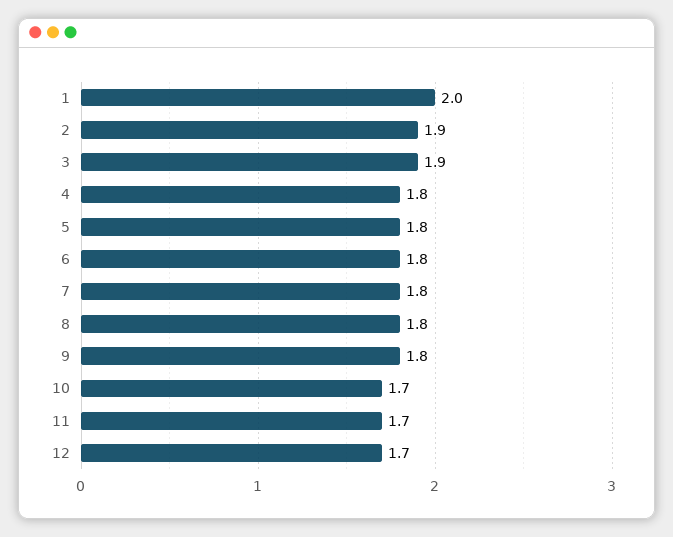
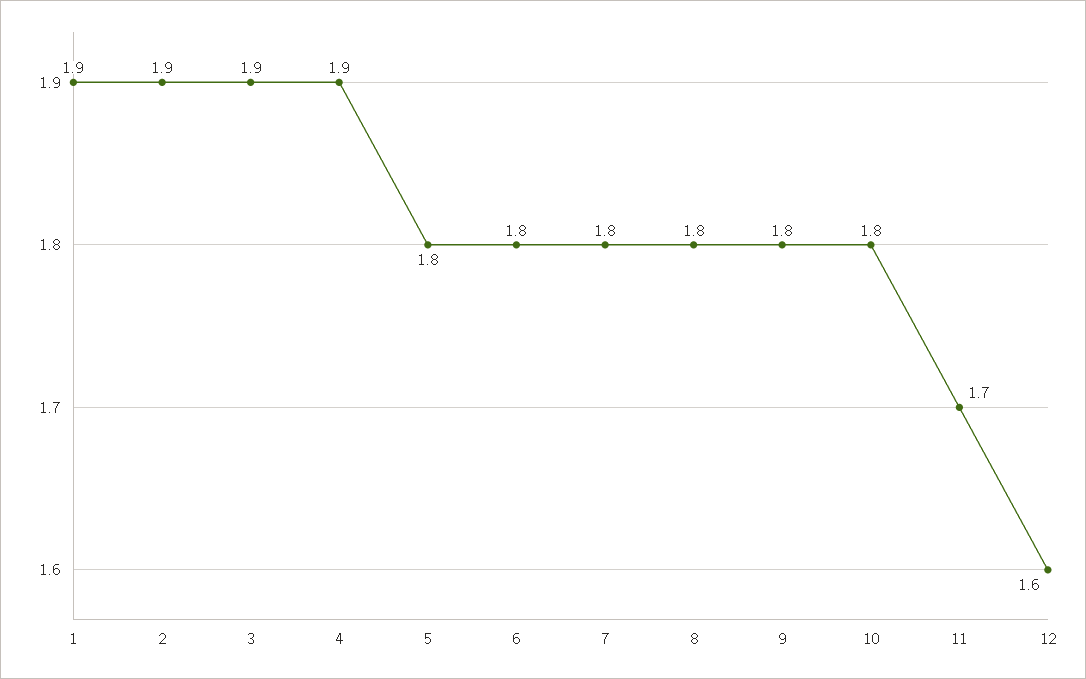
  {
-   "1": 2,
+   "1": 1.9,
    "2": 1.9,
    "3": 1.9,
-   "4": 1.8,
+   "4": 1.9,
    "5": 1.8,
    "6": 1.8,
    "7": 1.8,
    "8": 1.8,
    "9": 1.8,
-   "10": 1.7,
+   "10": 1.8,
    "11": 1.7,
-   "12": 1.7
+   "12": 1.6
  }

